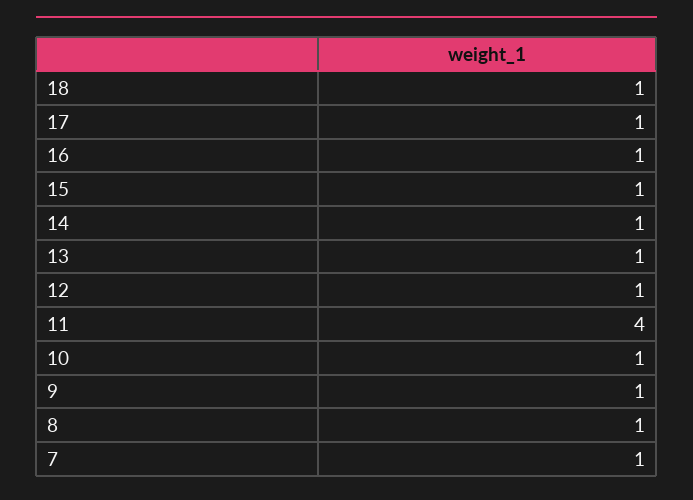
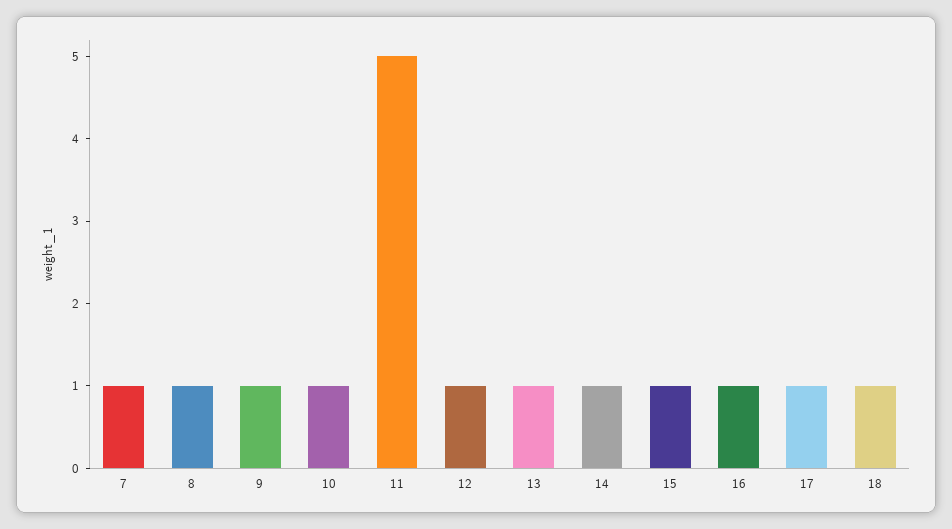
  {
    "18": 1,
    "17": 1,
    "16": 1,
    "15": 1,
    "14": 1,
    "13": 1,
    "12": 1,
-   "11": 4,
+   "11": 5,
    "10": 1,
    "9": 1,
    "8": 1,
    "7": 1
  }

